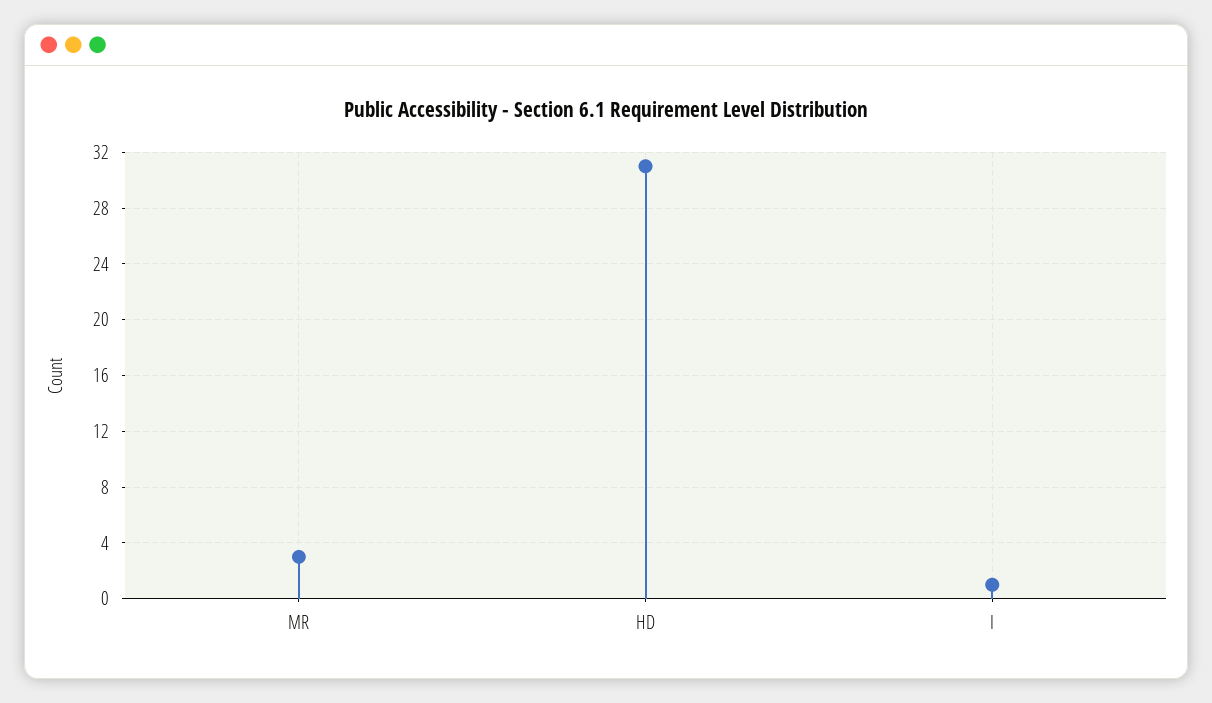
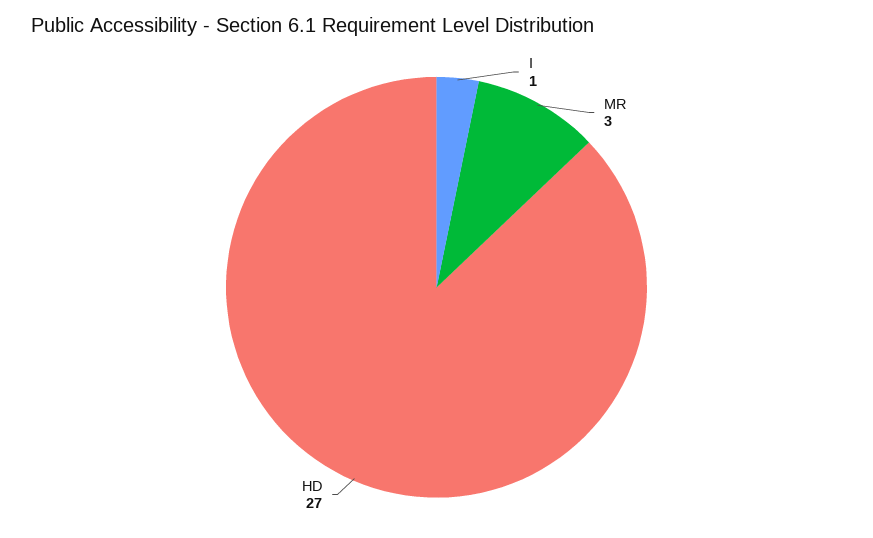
  {
    "MR": 3,
-   "HD": 31,
+   "HD": 27,
    "I": 1
  }

